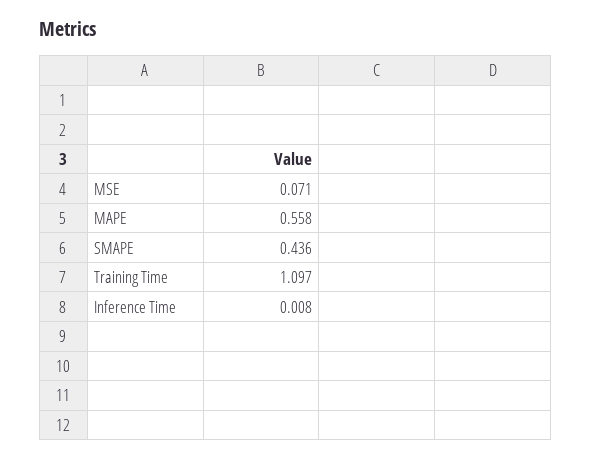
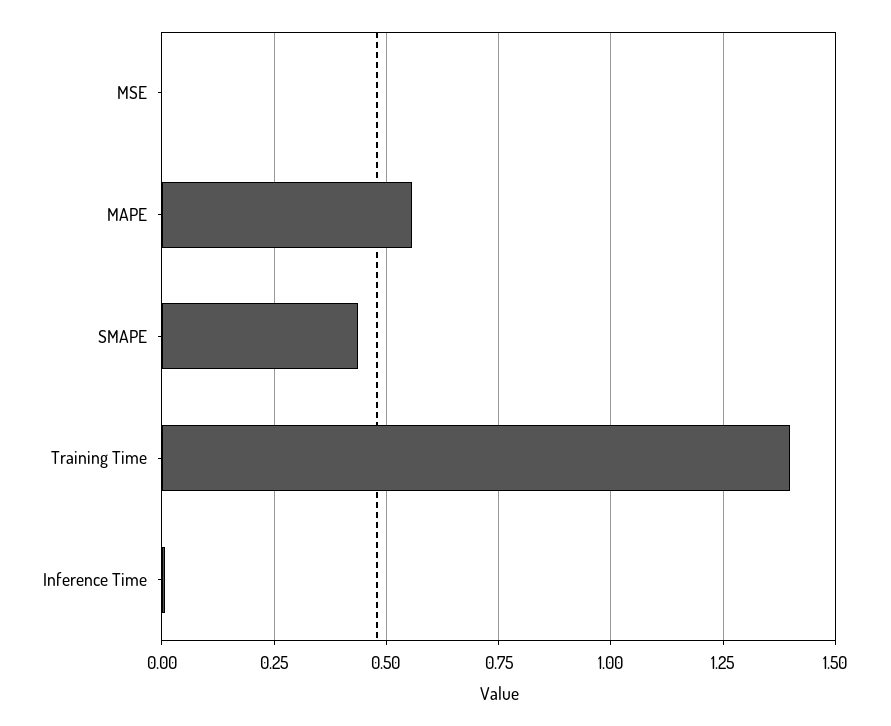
  {
-   "MSE": 0.071,
+   "MSE": 0,
    "MAPE": 0.558,
    "SMAPE": 0.436,
-   "Training Time": 1.097,
+   "Training Time": 1.4,
    "Inference Time": 0.008
  }

